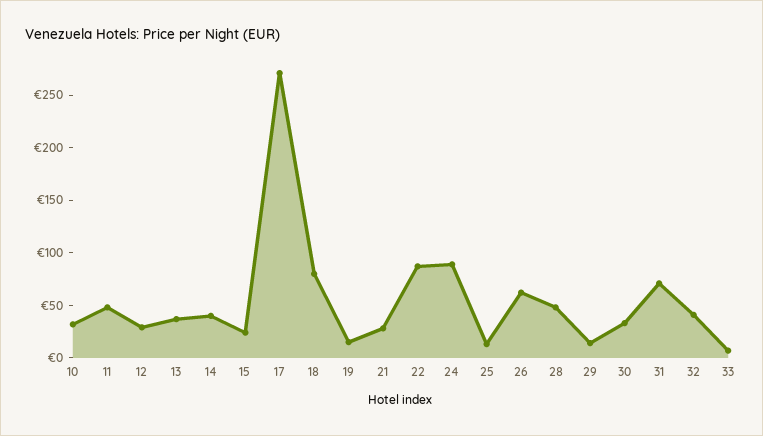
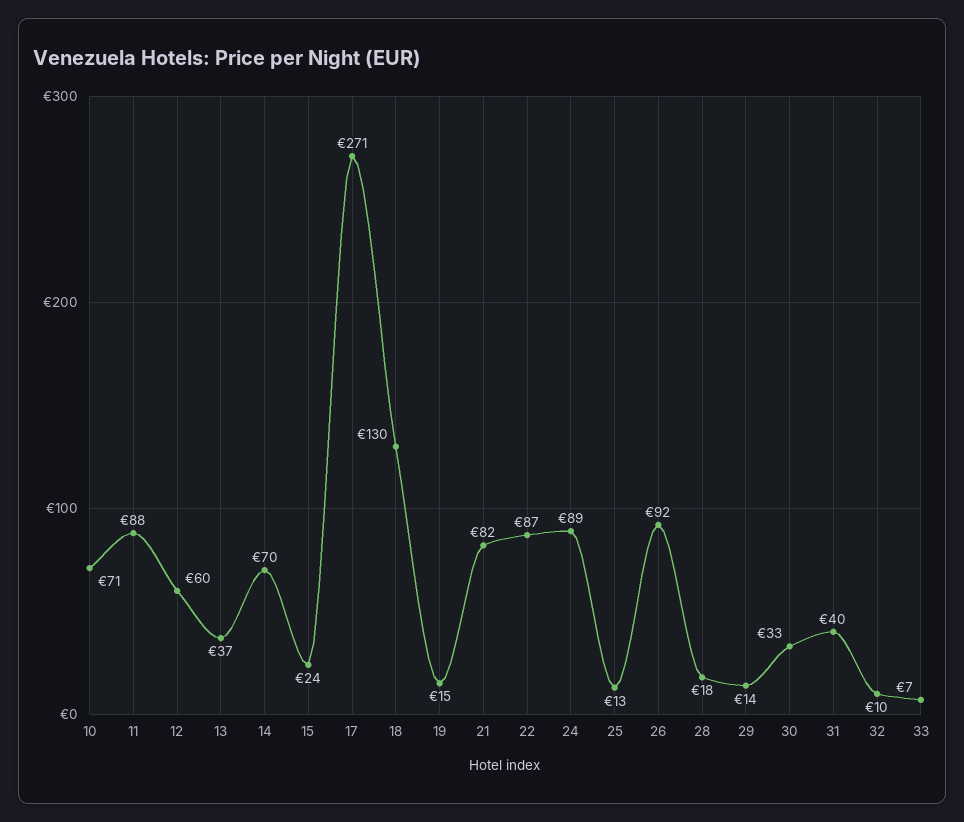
  {
-   "10": 30,
+   "10": 71,
-   "11": 50,
+   "11": 88,
-   "12": 30,
+   "12": 60,
    "13": 37,
-   "14": 40,
+   "14": 70,
    "15": 24,
    "17": 271,
-   "18": 80,
+   "18": 130,
    "19": 15,
-   "21": 30,
+   "21": 82,
    "22": 87,
    "24": 89,
    "25": 13,
-   "26": 60,
+   "26": 92,
-   "28": 50,
+   "28": 18,
    "29": 14,
    "30": 33,
-   "31": 70,
+   "31": 40,
-   "32": 40,
+   "32": 10,
    "33": 7
  }

